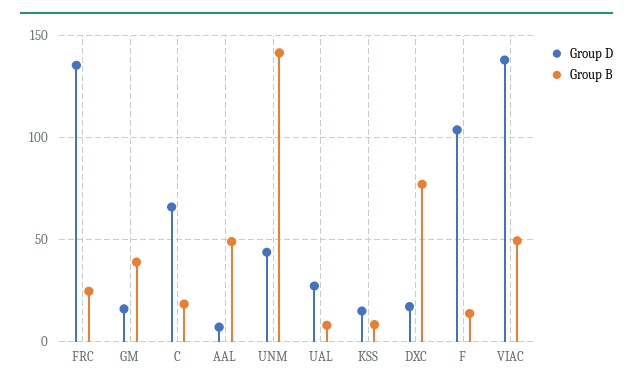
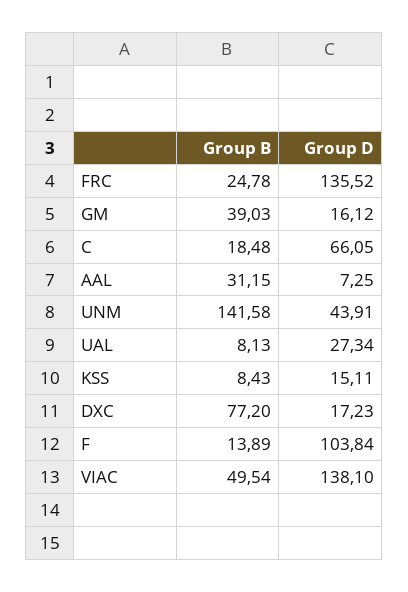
  {
    "Group D": {
      "FRC": 135.52,
      "GM": 16.12,
      "C": 66.05,
      "AAL": 7.25,
      "UNM": 43.91,
      "UAL": 27.34,
      "KSS": 15.11,
      "DXC": 17.23,
      "F": 103.84,
      "VIAC": 138.1
    },
    "Group B": {
      "FRC": 24.78,
      "GM": 39.03,
      "C": 18.48,
-     "AAL": 50,
+     "AAL": 31.15,
      "UNM": 141.58,
      "UAL": 8.13,
      "KSS": 8.43,
      "DXC": 77.2,
      "F": 13.89,
      "VIAC": 49.54
    }
  }

